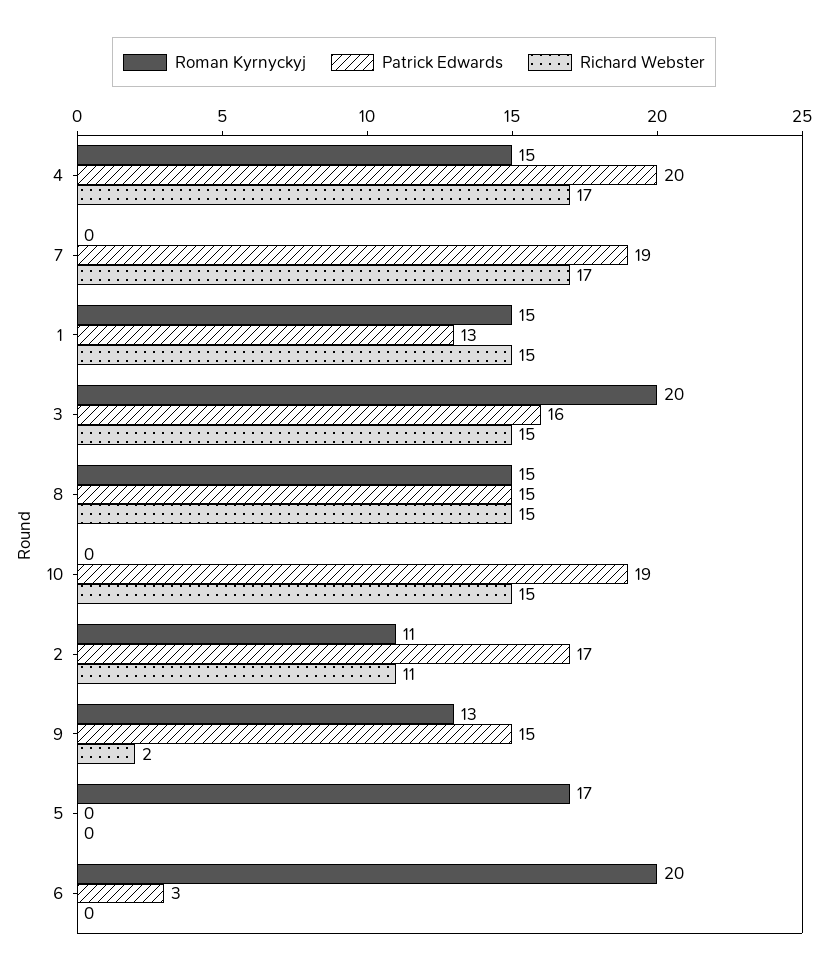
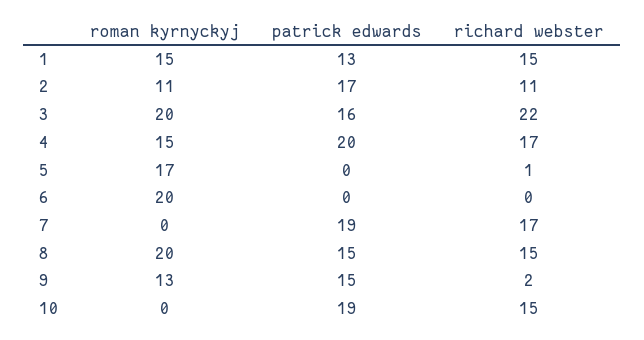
  {
    "Roman Kyrnyckyj": {
      "4": 15,
      "7": 0,
      "1": 15,
      "3": 20,
-     "8": 15,
+     "8": 20,
      "10": 0,
      "2": 11,
      "9": 13,
      "5": 17,
      "6": 20
    },
    "Patrick Edwards": {
      "4": 20,
      "7": 19,
      "1": 13,
      "3": 16,
      "8": 15,
      "10": 19,
      "2": 17,
      "9": 15,
      "5": 0,
-     "6": 3
+     "6": 0
    },
    "Richard Webster": {
      "4": 17,
      "7": 17,
      "1": 15,
-     "3": 15,
+     "3": 22,
      "8": 15,
      "10": 15,
      "2": 11,
      "9": 2,
-     "5": 0,
+     "5": 1,
      "6": 0
    }
  }

